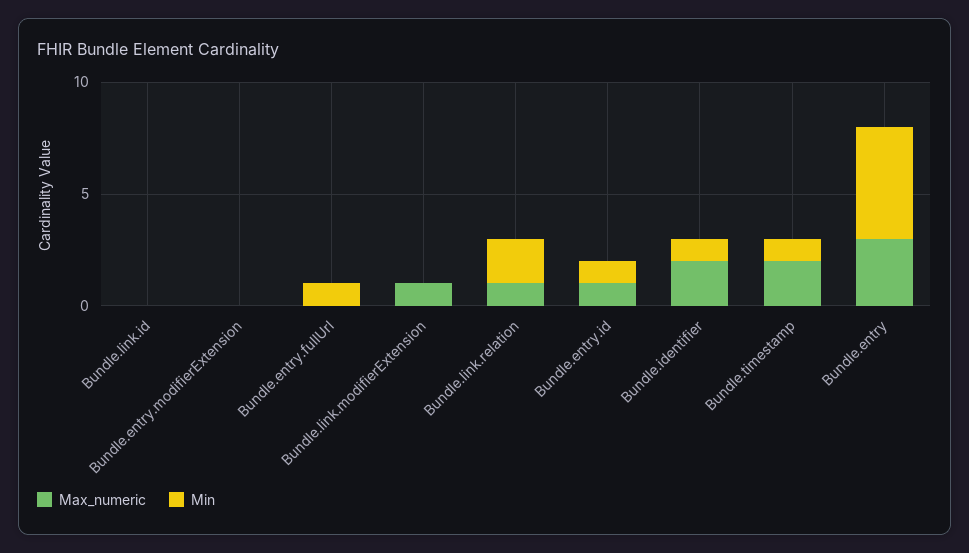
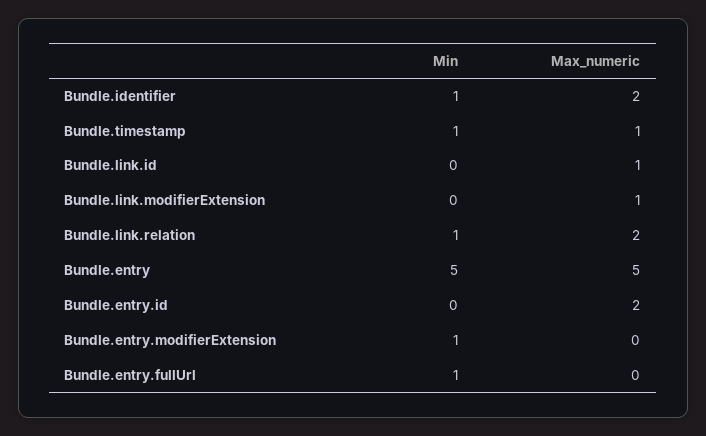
  {
    "Max_numeric": {
-     "Bundle.link.id": 0,
+     "Bundle.link.id": 1,
      "Bundle.entry.modifierExtension": 0,
      "Bundle.entry.fullUrl": 0,
      "Bundle.link.modifierExtension": 1,
-     "Bundle.link.relation": 1,
+     "Bundle.link.relation": 2,
-     "Bundle.entry.id": 1,
+     "Bundle.entry.id": 2,
      "Bundle.identifier": 2,
-     "Bundle.timestamp": 2,
+     "Bundle.timestamp": 1,
-     "Bundle.entry": 3
+     "Bundle.entry": 5
    },
    "Min": {
      "Bundle.link.id": 0,
-     "Bundle.entry.modifierExtension": 0,
+     "Bundle.entry.modifierExtension": 1,
      "Bundle.entry.fullUrl": 1,
      "Bundle.link.modifierExtension": 0,
-     "Bundle.link.relation": 2,
+     "Bundle.link.relation": 1,
-     "Bundle.entry.id": 1,
+     "Bundle.entry.id": 0,
      "Bundle.identifier": 1,
      "Bundle.timestamp": 1,
      "Bundle.entry": 5
    }
  }

